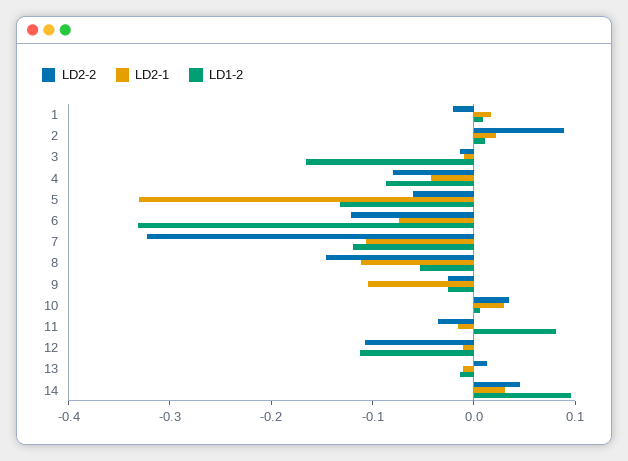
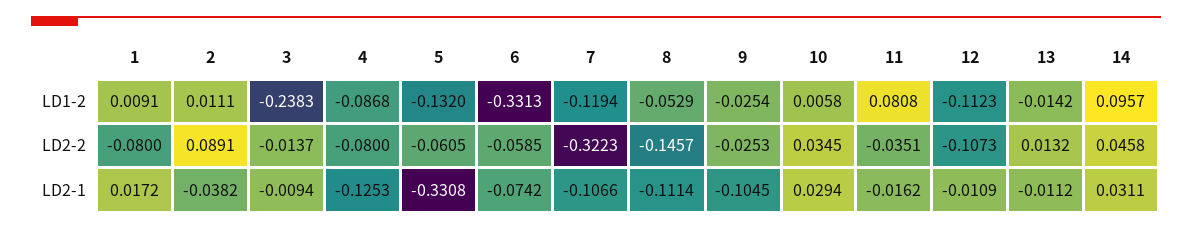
  {
    "LD2-2": {
-     "1": -0.02,
+     "1": -0.08,
      "2": 0.0891,
      "3": -0.0137,
      "4": -0.08,
      "5": -0.0605,
-     "6": -0.12,
+     "6": -0.0585,
      "7": -0.3223,
      "8": -0.1457,
      "9": -0.0253,
      "10": 0.0345,
      "11": -0.0351,
      "12": -0.1073,
      "13": 0.0132,
      "14": 0.0458
    },
    "LD2-1": {
      "1": 0.0172,
-     "2": 0.02,
+     "2": -0.0382,
      "3": -0.0094,
-     "4": -0.04,
+     "4": -0.1253,
      "5": -0.3308,
      "6": -0.0742,
      "7": -0.1066,
      "8": -0.1114,
      "9": -0.1045,
      "10": 0.0294,
      "11": -0.0162,
      "12": -0.0109,
      "13": -0.0112,
      "14": 0.0311
    },
    "LD1-2": {
      "1": 0.0091,
      "2": 0.0111,
-     "3": -0.16,
+     "3": -0.2383,
      "4": -0.0868,
      "5": -0.132,
      "6": -0.3313,
      "7": -0.1194,
      "8": -0.0529,
      "9": -0.0254,
      "10": 0.0058,
      "11": 0.0808,
      "12": -0.1123,
      "13": -0.0142,
      "14": 0.0957
    }
  }

